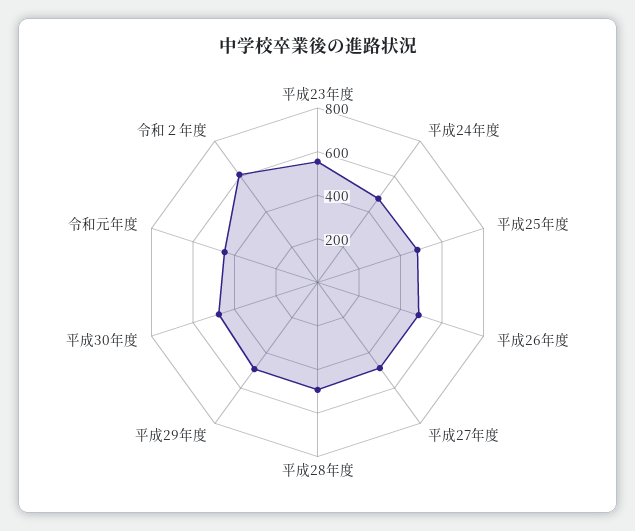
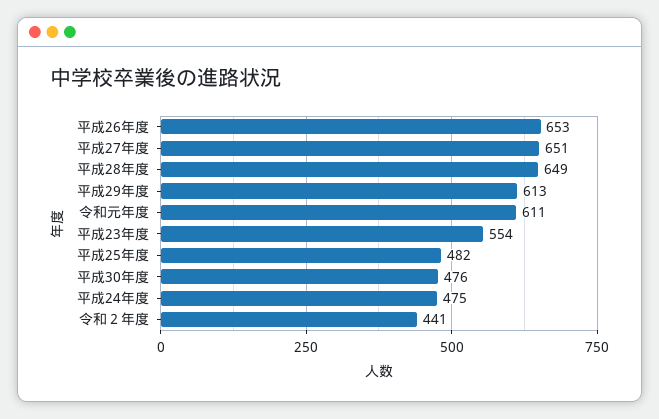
  {
    "平成23年度": 554,
    "平成24年度": 475,
    "平成25年度": 482,
-   "平成26年度": 500,
+   "平成26年度": 653,
-   "平成27年度": 500,
+   "平成27年度": 651,
-   "平成28年度": 500,
+   "平成28年度": 649,
-   "平成29年度": 500,
+   "平成29年度": 613,
    "平成30年度": 476,
-   "令和元年度": 450,
+   "令和元年度": 611,
-   "令和２年度": 600
+   "令和２年度": 441
  }

